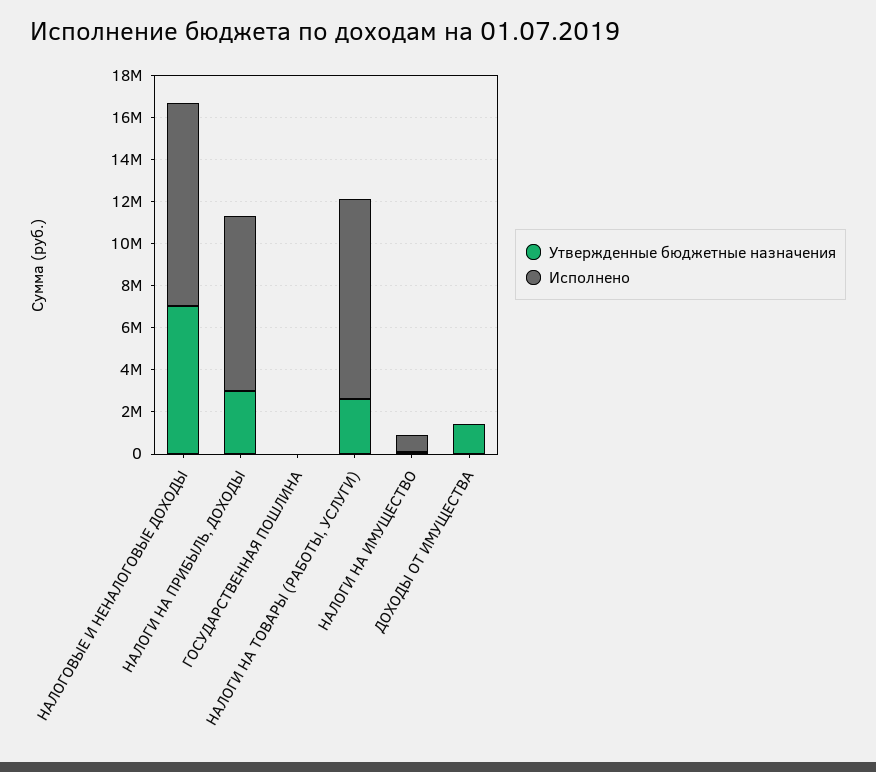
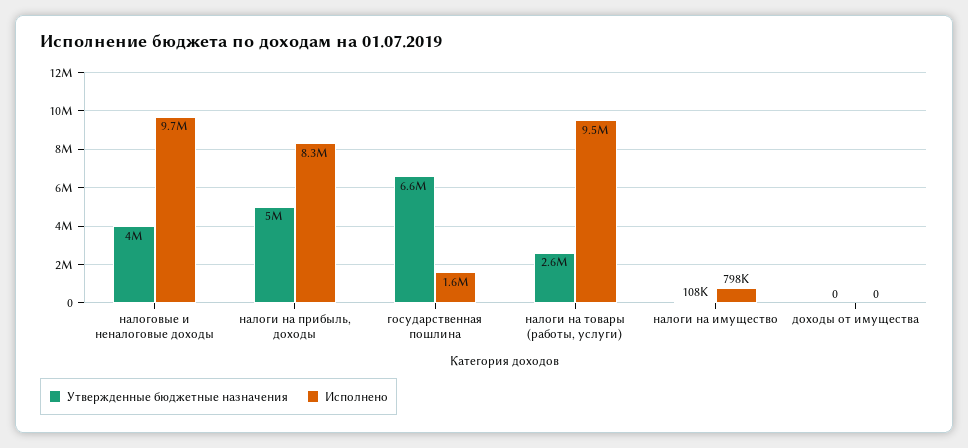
  {
    "Утвержденные бюджетные назначения": {
-     "НАЛОГОВЫЕ И НЕНАЛОГОВЫЕ ДОХОДЫ": 7000000,
+     "НАЛОГОВЫЕ И НЕНАЛОГОВЫЕ ДОХОДЫ": 4000000,
-     "НАЛОГИ НА ПРИБЫЛЬ, ДОХОДЫ": 3000000,
+     "НАЛОГИ НА ПРИБЫЛЬ, ДОХОДЫ": 5000000,
-     "ГОСУДАРСТВЕННАЯ ПОШЛИНА": 0,
+     "ГОСУДАРСТВЕННАЯ ПОШЛИНА": 6600000,
      "НАЛОГИ НА ТОВАРЫ (РАБОТЫ, УСЛУГИ)": 2600000,
      "НАЛОГИ НА ИМУЩЕСТВО": 108000,
-     "ДОХОДЫ ОТ ИМУЩЕСТВА": 1500000
+     "ДОХОДЫ ОТ ИМУЩЕСТВА": 0
    },
    "Исполнено": {
      "НАЛОГОВЫЕ И НЕНАЛОГОВЫЕ ДОХОДЫ": 9700000,
      "НАЛОГИ НА ПРИБЫЛЬ, ДОХОДЫ": 8300000,
-     "ГОСУДАРСТВЕННАЯ ПОШЛИНА": 0,
+     "ГОСУДАРСТВЕННАЯ ПОШЛИНА": 1600000,
      "НАЛОГИ НА ТОВАРЫ (РАБОТЫ, УСЛУГИ)": 9500000,
      "НАЛОГИ НА ИМУЩЕСТВО": 798000,
      "ДОХОДЫ ОТ ИМУЩЕСТВА": 0
    }
  }

